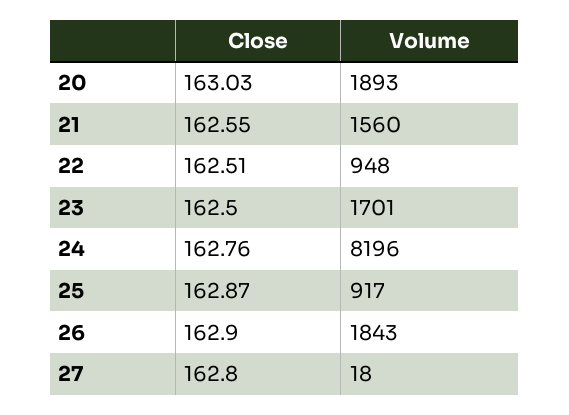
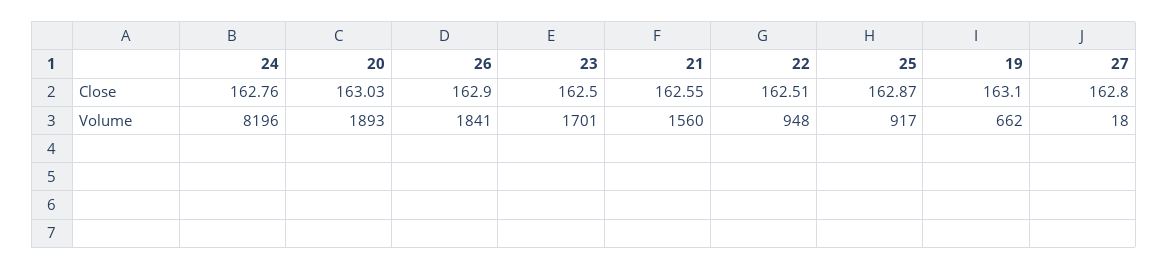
  {
    "Close": {
      "20": 163.03,
      "21": 162.55,
      "22": 162.51,
      "23": 162.5,
      "24": 162.76,
      "25": 162.87,
      "26": 162.9,
-     "27": 162.8
+     "27": 162.8,
+     "19": 163.1
    },
    "Volume": {
      "20": 1893,
      "21": 1560,
      "22": 948,
      "23": 1701,
      "24": 8196,
      "25": 917,
-     "26": 1843,
+     "26": 1841,
-     "27": 18
+     "27": 18,
+     "19": 662
    }
  }

